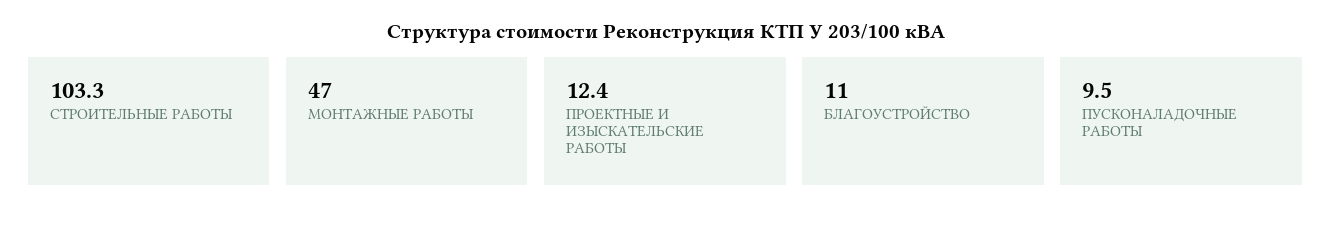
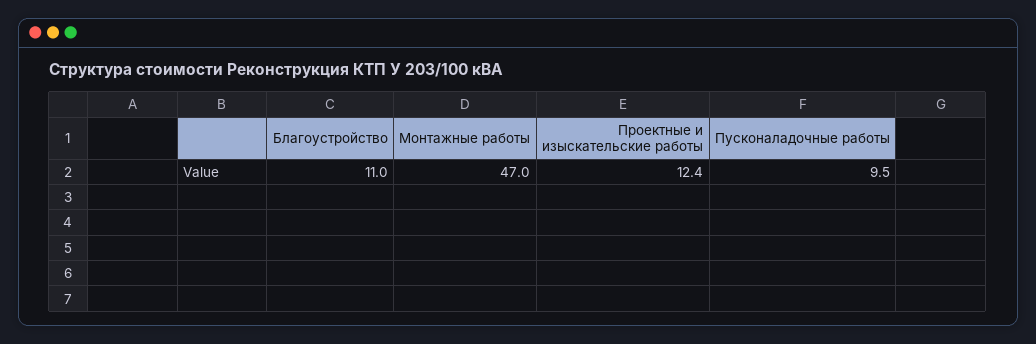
  {
-   "СТРОИТЕЛЬНЫЕ РАБОТЫ": 103.3,
    "МОНТАЖНЫЕ РАБОТЫ": 47,
    "ПРОЕКТНЫЕ И ИЗЫСКАТЕЛЬСКИЕ РАБОТЫ": 12.4,
    "БЛАГОУСТРОЙСТВО": 11,
    "ПУСКОНАЛАДОЧНЫЕ РАБОТЫ": 9.5
  }

